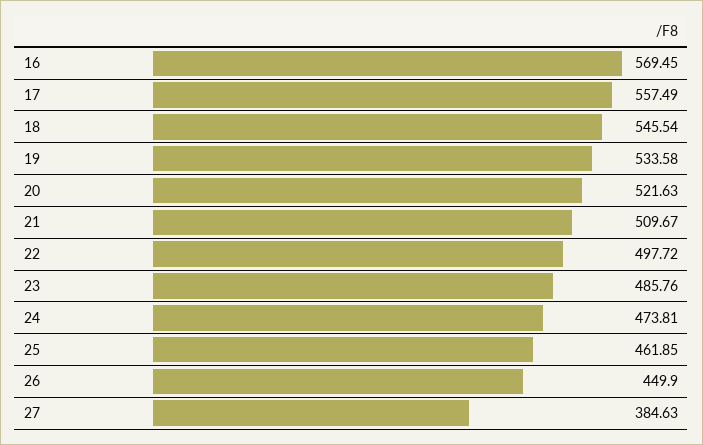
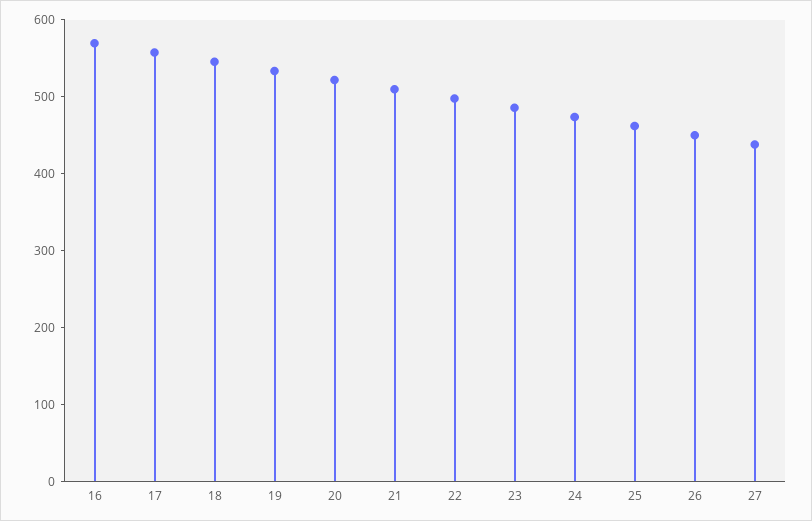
  {
    "16": 569.45,
    "17": 557.49,
    "18": 545.54,
    "19": 533.58,
    "20": 521.63,
    "21": 509.67,
    "22": 497.72,
    "23": 485.76,
    "24": 473.81,
    "25": 461.85,
    "26": 449.9,
-   "27": 384.63
+   "27": 440
  }

